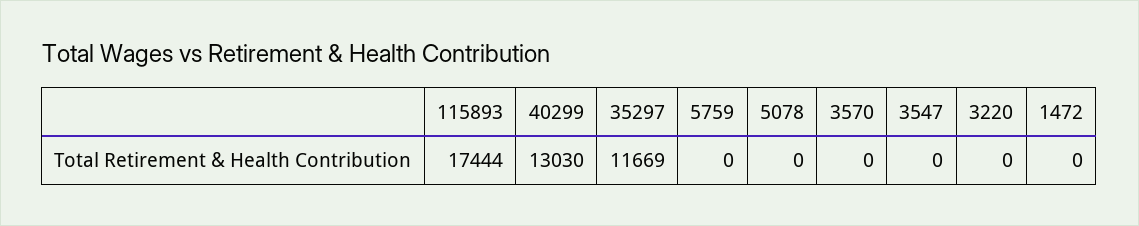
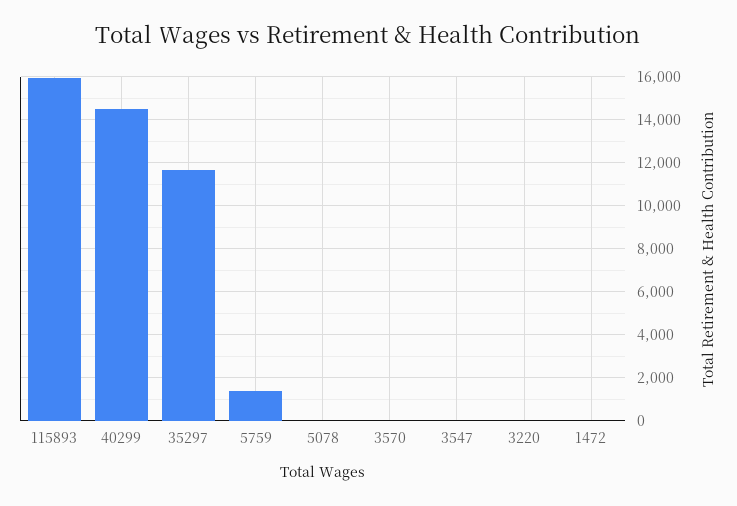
  {
-   "115893": 17444,
+   "115893": 16000,
-   "40299": 13030,
+   "40299": 14500,
    "35297": 11669,
-   "5759": 0,
+   "5759": 1500,
    "5078": 0,
    "3570": 0,
    "3547": 0,
    "3220": 0,
    "1472": 0
  }

